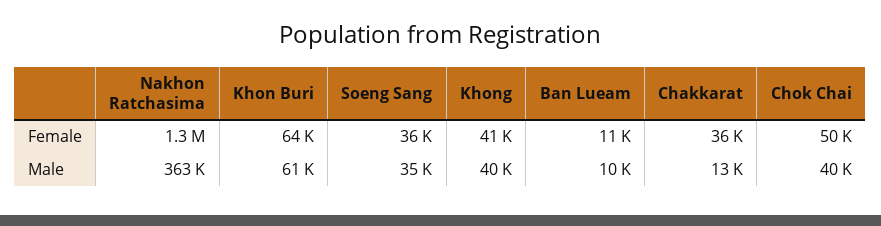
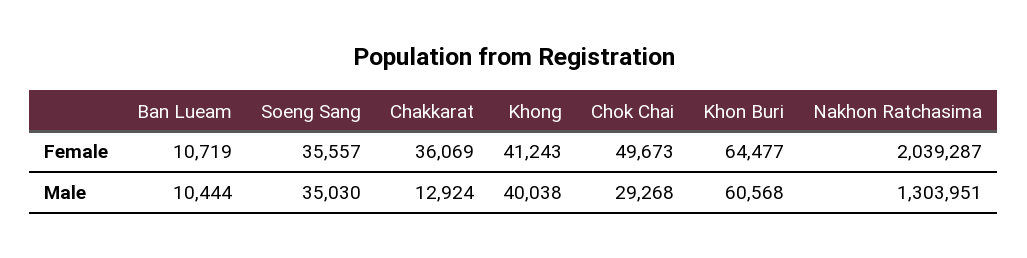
  {
    "Nakhon Ratchasima": {
-     "Female": 1300000,
+     "Female": 2039287,
-     "Male": 363000
+     "Male": 1303951
    },
    "Khon Buri": {
      "Female": 64477,
      "Male": 60568
    },
    "Soeng Sang": {
      "Female": 35557,
      "Male": 35030
    },
    "Khong": {
      "Female": 41243,
      "Male": 40038
    },
    "Ban Lueam": {
      "Female": 10719,
      "Male": 10444
    },
    "Chakkarat": {
      "Female": 36069,
      "Male": 12924
    },
    "Chok Chai": {
      "Female": 49673,
-     "Male": 40000
+     "Male": 29268
    }
  }

